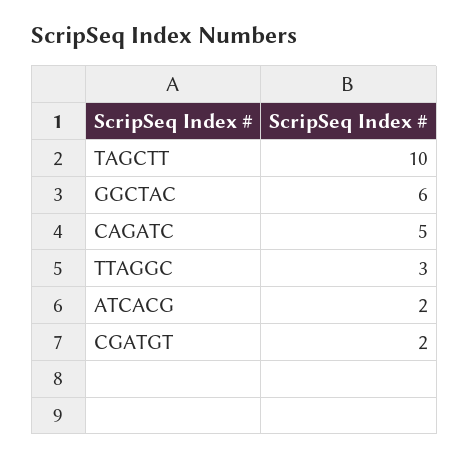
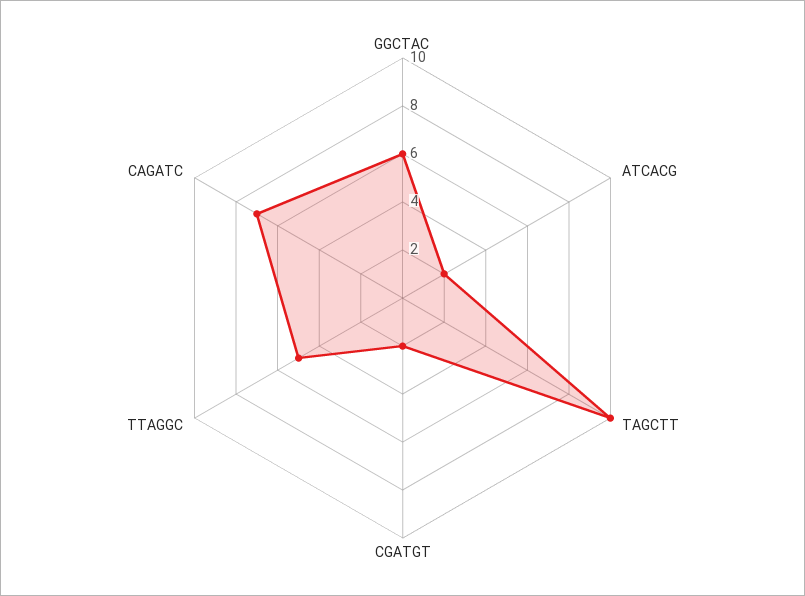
  {
    "TAGCTT": 10,
    "GGCTAC": 6,
-   "CAGATC": 5,
+   "CAGATC": 7,
-   "TTAGGC": 3,
+   "TTAGGC": 5,
    "ATCACG": 2,
    "CGATGT": 2
  }

